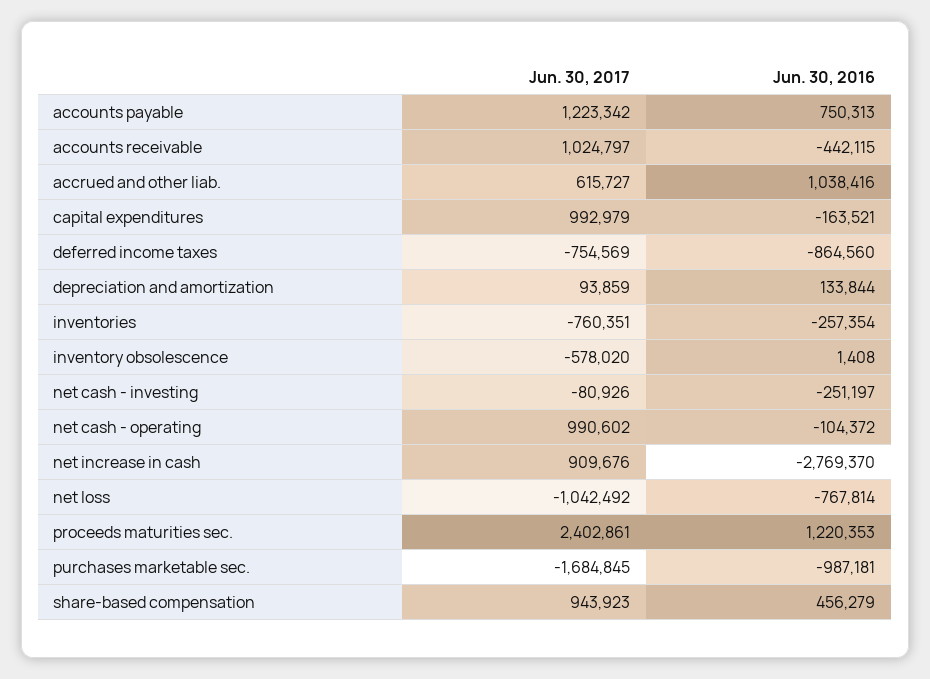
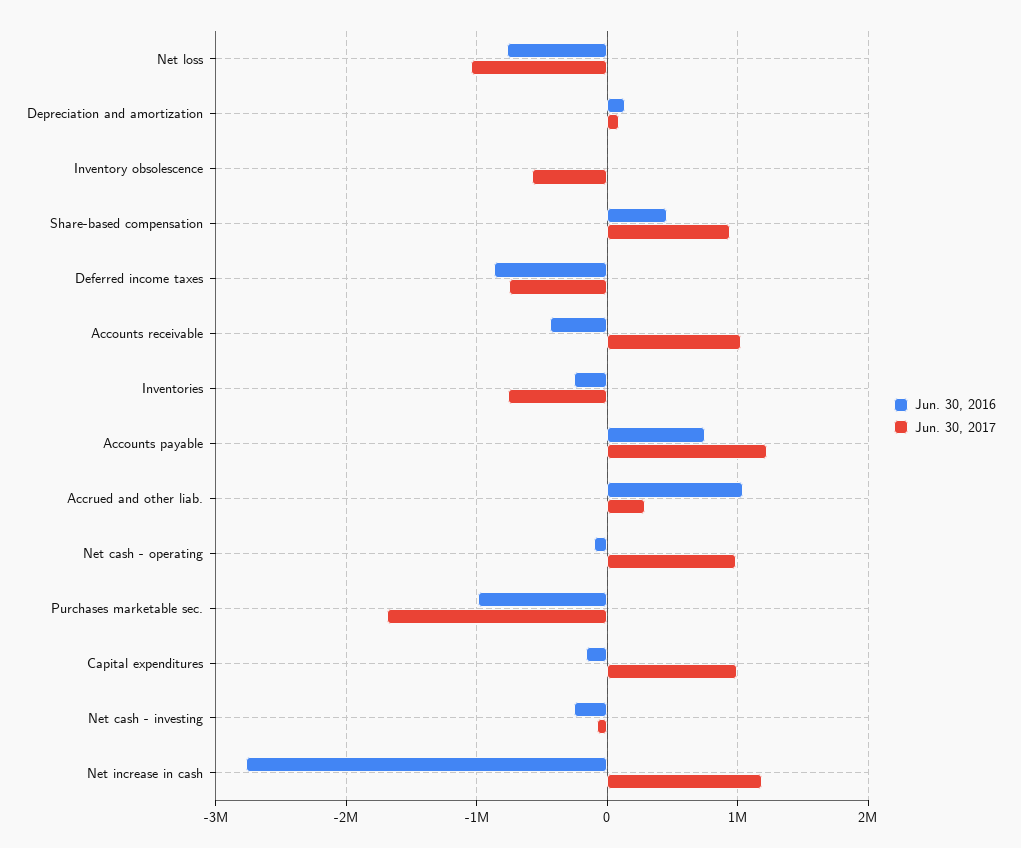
  {
    "Jun. 30, 2017": {
      "accounts payable": 1223342,
      "accounts receivable": 1024797,
-     "accrued and other liab.": 615727,
+     "accrued and other liab.": 300000,
      "capital expenditures": 992979,
      "deferred income taxes": -754569,
      "depreciation and amortization": 93859,
      "inventories": -760351,
      "inventory obsolescence": -578020,
      "net cash - investing": -80926,
      "net cash - operating": 990602,
-     "net increase in cash": 909676,
+     "net increase in cash": 1200000,
      "net loss": -1042492,
-     "proceeds maturities sec.": 2402861,
      "purchases marketable sec.": -1684845,
      "share-based compensation": 943923
    },
    "Jun. 30, 2016": {
      "accounts payable": 750313,
      "accounts receivable": -442115,
      "accrued and other liab.": 1038416,
      "capital expenditures": -163521,
      "deferred income taxes": -864560,
      "depreciation and amortization": 133844,
      "inventories": -257354,
      "inventory obsolescence": 1408,
      "net cash - investing": -251197,
      "net cash - operating": -104372,
      "net increase in cash": -2769370,
      "net loss": -767814,
-     "proceeds maturities sec.": 1220353,
      "purchases marketable sec.": -987181,
      "share-based compensation": 456279
    }
  }

